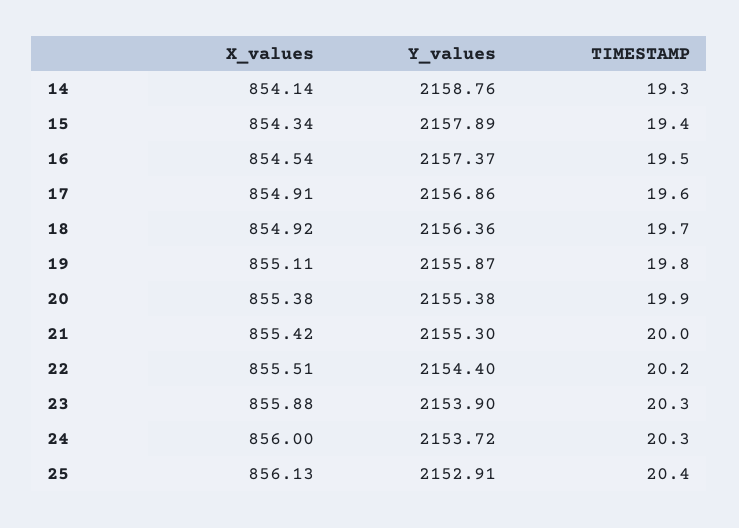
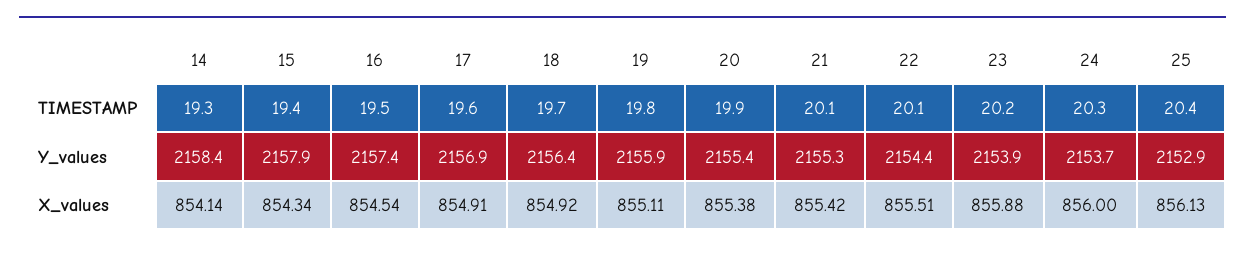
  {
    "X_values": {
      "14": 854.14,
      "15": 854.34,
      "16": 854.54,
      "17": 854.91,
      "18": 854.92,
      "19": 855.11,
      "20": 855.38,
      "21": 855.42,
      "22": 855.51,
      "23": 855.88,
      "24": 856,
      "25": 856.13
    },
    "Y_values": {
-     "14": 2158.76,
+     "14": 2158.4,
      "15": 2157.89,
      "16": 2157.37,
      "17": 2156.86,
      "18": 2156.36,
      "19": 2155.87,
      "20": 2155.38,
      "21": 2155.3,
      "22": 2154.4,
      "23": 2153.9,
      "24": 2153.72,
      "25": 2152.91
    },
    "TIMESTAMP": {
      "14": 19.3,
      "15": 19.4,
      "16": 19.5,
      "17": 19.6,
      "18": 19.7,
      "19": 19.8,
      "20": 19.9,
-     "21": 20,
+     "21": 20.1,
-     "22": 20.2,
+     "22": 20.1,
-     "23": 20.3,
+     "23": 20.2,
      "24": 20.3,
      "25": 20.4
    }
  }

